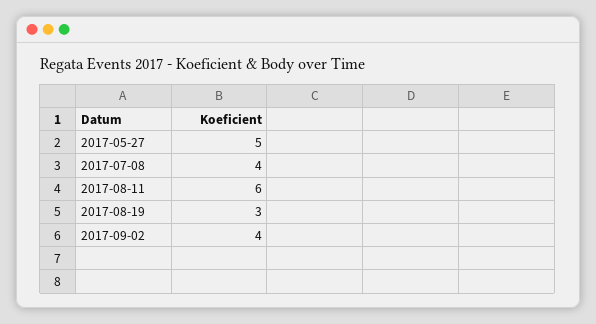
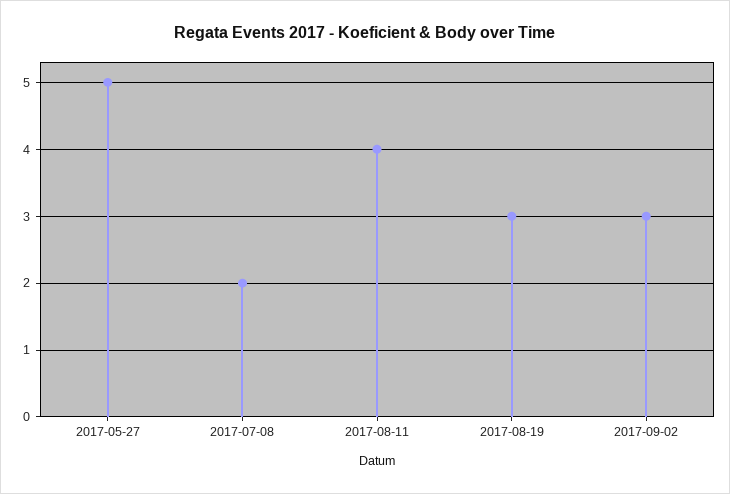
  {
    "2017-05-27": 5,
-   "2017-07-08": 4,
+   "2017-07-08": 2,
-   "2017-08-11": 6,
+   "2017-08-11": 4,
    "2017-08-19": 3,
-   "2017-09-02": 4
+   "2017-09-02": 3
  }

